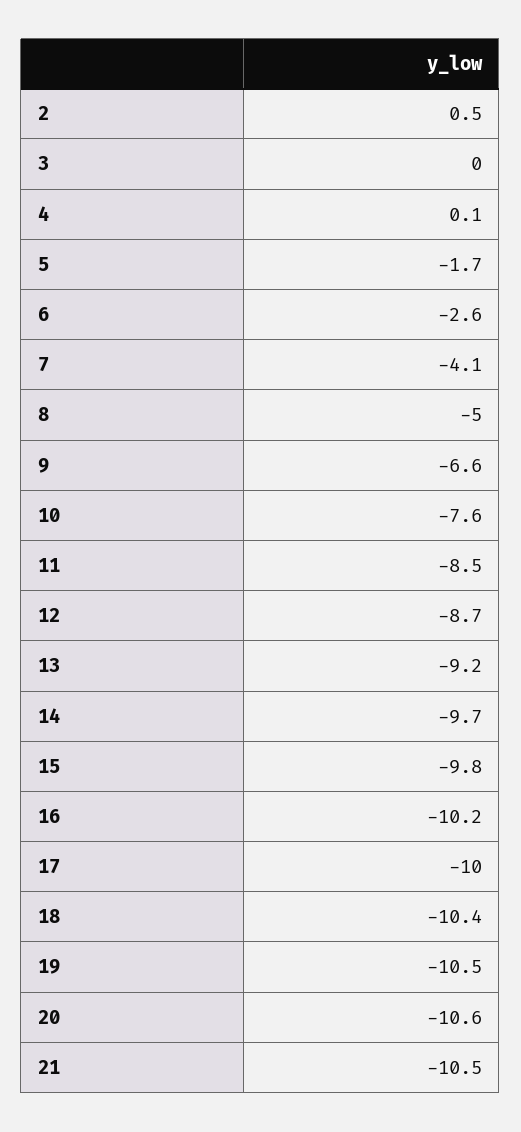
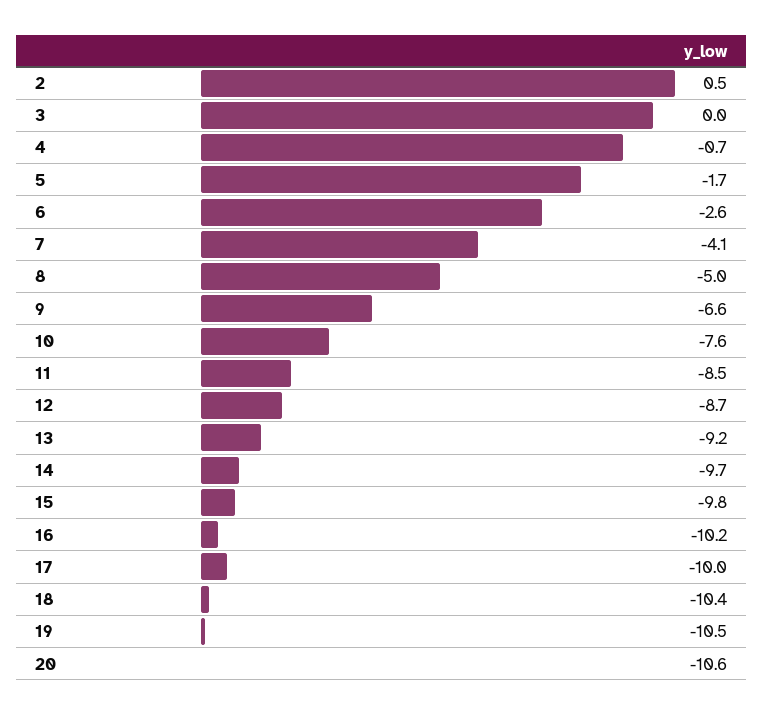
  {
    "2": 0.5,
    "3": 0,
-   "4": 0.1,
+   "4": -0.7,
    "5": -1.7,
    "6": -2.6,
    "7": -4.1,
    "8": -5,
    "9": -6.6,
    "10": -7.6,
    "11": -8.5,
    "12": -8.7,
    "13": -9.2,
    "14": -9.7,
    "15": -9.8,
    "16": -10.2,
    "17": -10,
    "18": -10.4,
    "19": -10.5,
-   "20": -10.6,
+   "20": -10.6
-   "21": -10.5
  }

